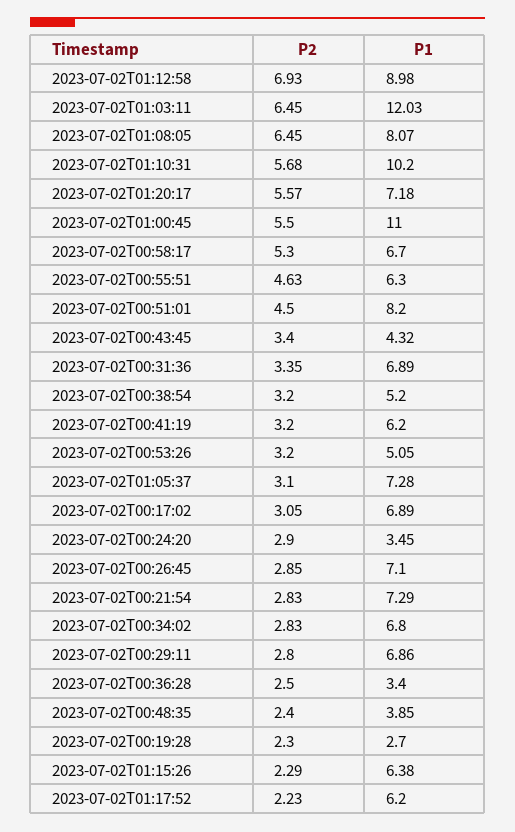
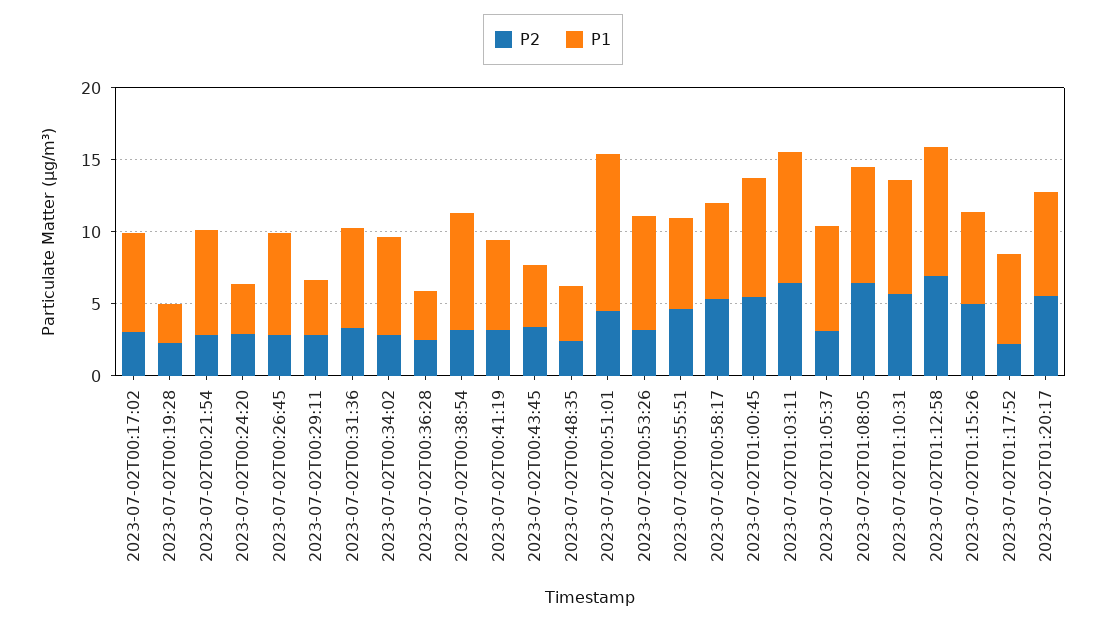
  {
    "P2": {
      "2023-07-02T01:12:58": 6.93,
      "2023-07-02T01:03:11": 6.45,
      "2023-07-02T01:08:05": 6.45,
      "2023-07-02T01:10:31": 5.68,
      "2023-07-02T01:20:17": 5.57,
      "2023-07-02T01:00:45": 5.5,
      "2023-07-02T00:58:17": 5.3,
      "2023-07-02T00:55:51": 4.63,
      "2023-07-02T00:51:01": 4.5,
      "2023-07-02T00:43:45": 3.4,
      "2023-07-02T00:31:36": 3.35,
      "2023-07-02T00:38:54": 3.2,
      "2023-07-02T00:41:19": 3.2,
      "2023-07-02T00:53:26": 3.2,
      "2023-07-02T01:05:37": 3.1,
      "2023-07-02T00:17:02": 3.05,
      "2023-07-02T00:24:20": 2.9,
      "2023-07-02T00:26:45": 2.85,
      "2023-07-02T00:21:54": 2.83,
      "2023-07-02T00:34:02": 2.83,
      "2023-07-02T00:29:11": 2.8,
      "2023-07-02T00:36:28": 2.5,
      "2023-07-02T00:48:35": 2.4,
      "2023-07-02T00:19:28": 2.3,
-     "2023-07-02T01:15:26": 2.29,
+     "2023-07-02T01:15:26": 5,
      "2023-07-02T01:17:52": 2.23
    },
    "P1": {
      "2023-07-02T01:12:58": 8.98,
-     "2023-07-02T01:03:11": 12.03,
+     "2023-07-02T01:03:11": 9,
      "2023-07-02T01:08:05": 8.07,
-     "2023-07-02T01:10:31": 10.2,
+     "2023-07-02T01:10:31": 8,
      "2023-07-02T01:20:17": 7.18,
-     "2023-07-02T01:00:45": 11,
+     "2023-07-02T01:00:45": 8,
      "2023-07-02T00:58:17": 6.7,
      "2023-07-02T00:55:51": 6.3,
-     "2023-07-02T00:51:01": 8.2,
+     "2023-07-02T00:51:01": 11,
      "2023-07-02T00:43:45": 4.32,
      "2023-07-02T00:31:36": 6.89,
-     "2023-07-02T00:38:54": 5.2,
+     "2023-07-02T00:38:54": 8,
      "2023-07-02T00:41:19": 6.2,
-     "2023-07-02T00:53:26": 5.05,
+     "2023-07-02T00:53:26": 8,
      "2023-07-02T01:05:37": 7.28,
      "2023-07-02T00:17:02": 6.89,
      "2023-07-02T00:24:20": 3.45,
      "2023-07-02T00:26:45": 7.1,
      "2023-07-02T00:21:54": 7.29,
      "2023-07-02T00:34:02": 6.8,
-     "2023-07-02T00:29:11": 6.86,
+     "2023-07-02T00:29:11": 4,
      "2023-07-02T00:36:28": 3.4,
      "2023-07-02T00:48:35": 3.85,
      "2023-07-02T00:19:28": 2.7,
      "2023-07-02T01:15:26": 6.38,
      "2023-07-02T01:17:52": 6.2
    }
  }

